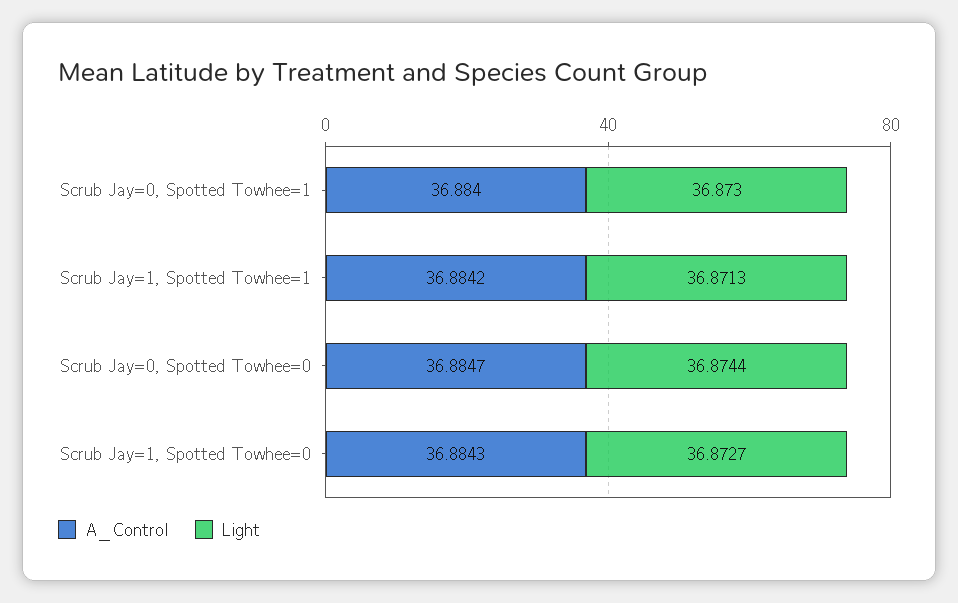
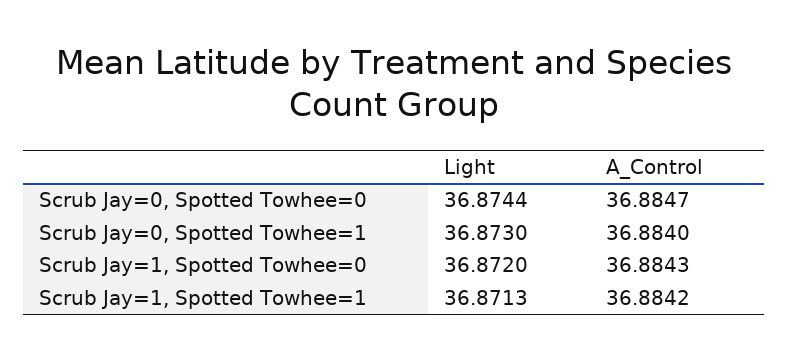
  {
    "A_Control": {
      "Scrub Jay=0, Spotted Towhee=1": 36.884,
      "Scrub Jay=1, Spotted Towhee=1": 36.8842,
      "Scrub Jay=0, Spotted Towhee=0": 36.8847,
      "Scrub Jay=1, Spotted Towhee=0": 36.8843
    },
    "Light": {
      "Scrub Jay=0, Spotted Towhee=1": 36.873,
      "Scrub Jay=1, Spotted Towhee=1": 36.8713,
      "Scrub Jay=0, Spotted Towhee=0": 36.8744,
-     "Scrub Jay=1, Spotted Towhee=0": 36.8727
+     "Scrub Jay=1, Spotted Towhee=0": 36.872
    }
  }

